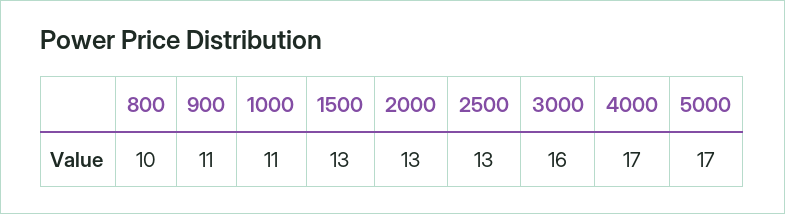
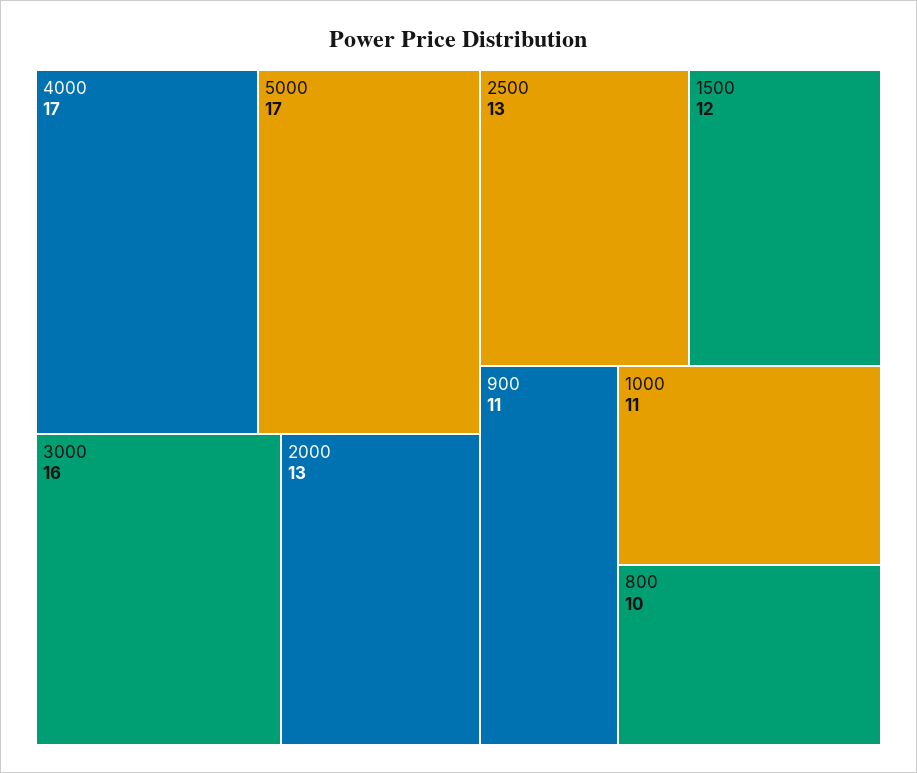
  {
    "800": 10,
    "900": 11,
    "1000": 11,
-   "1500": 13,
+   "1500": 12,
    "2000": 13,
    "2500": 13,
    "3000": 16,
    "4000": 17,
    "5000": 17
  }

